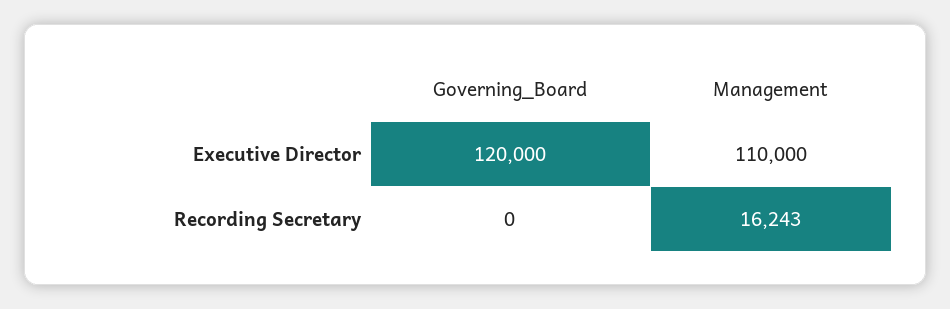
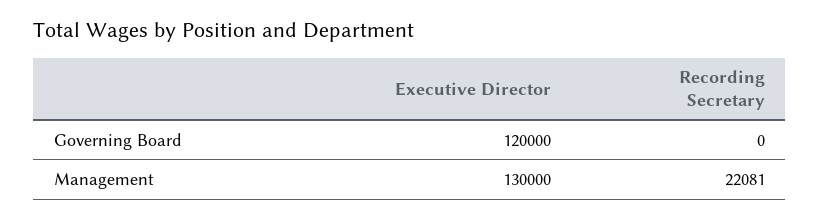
  {
    "Governing_Board": {
      "Executive Director": 120000,
      "Recording Secretary": 0
    },
    "Management": {
-     "Executive Director": 110000,
+     "Executive Director": 130000,
-     "Recording Secretary": 16243
+     "Recording Secretary": 22081
    }
  }

